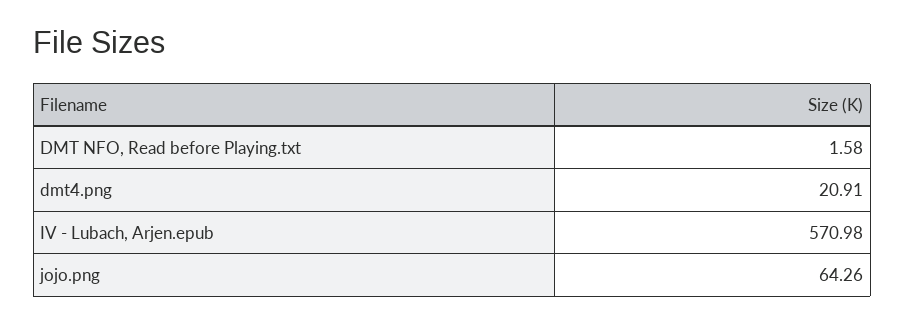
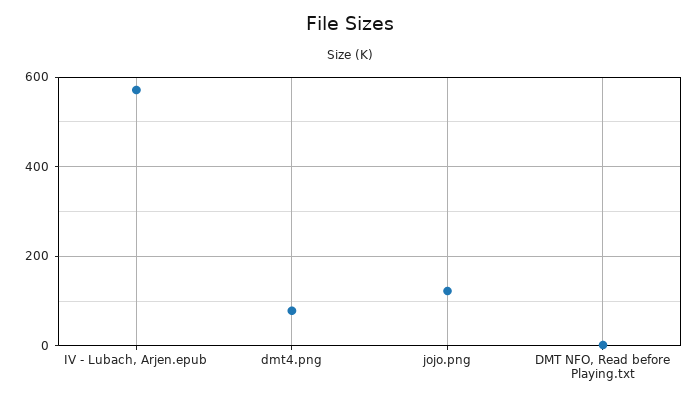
  {
    "DMT NFO, Read before Playing.txt": 1.58,
-   "dmt4.png": 20.91,
+   "dmt4.png": 80,
    "IV - Lubach, Arjen.epub": 570.98,
-   "jojo.png": 64.26
+   "jojo.png": 120
  }

